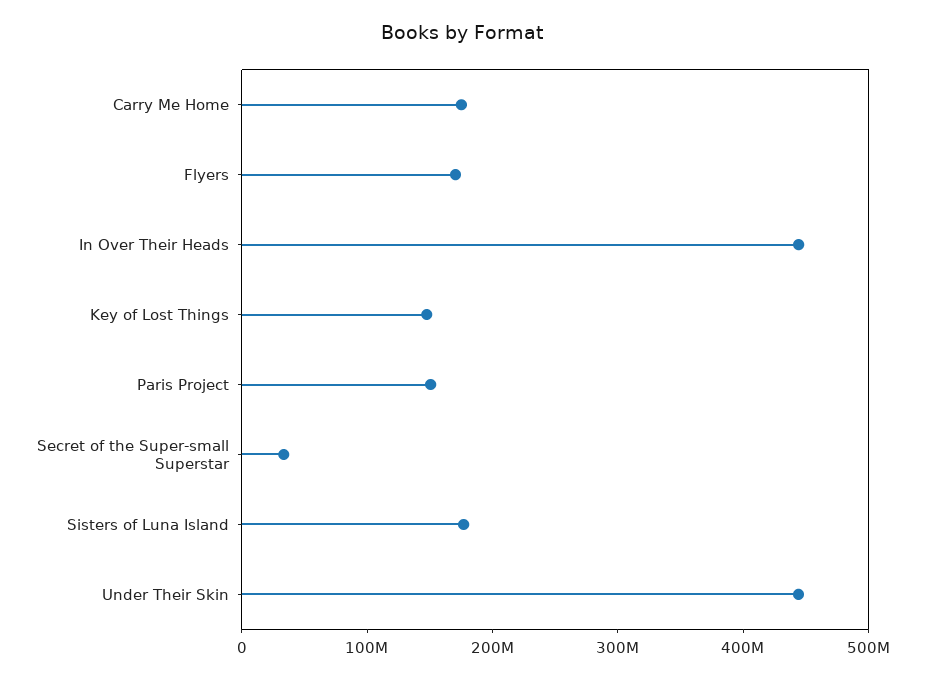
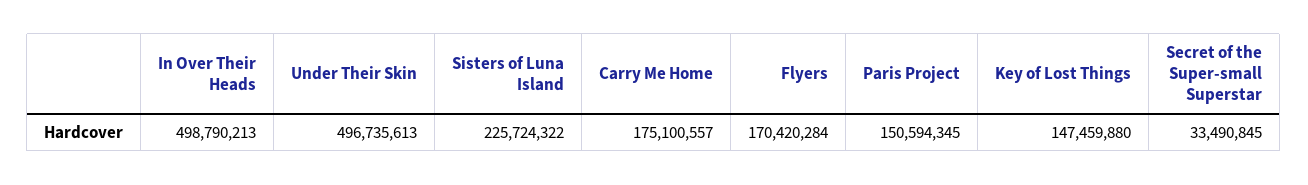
  {
    "Carry Me Home": 175100557,
    "Flyers": 170420284,
-   "In Over Their Heads": 440000000,
+   "In Over Their Heads": 498790213,
    "Key of Lost Things": 147459880,
    "Paris Project": 150594345,
    "Secret of the Super-small Superstar": 33490845,
-   "Sisters of Luna Island": 180000000,
+   "Sisters of Luna Island": 225724322,
-   "Under Their Skin": 440000000
+   "Under Their Skin": 496735613
  }

